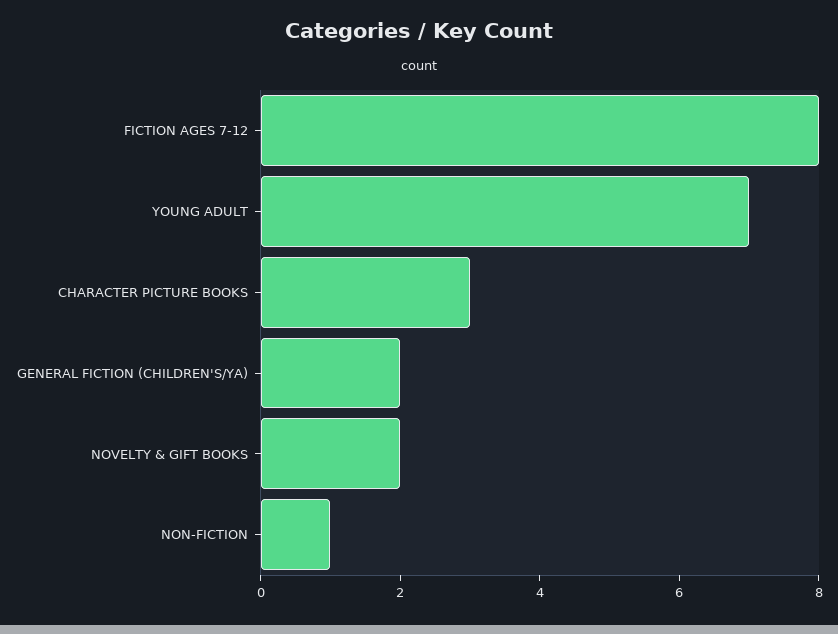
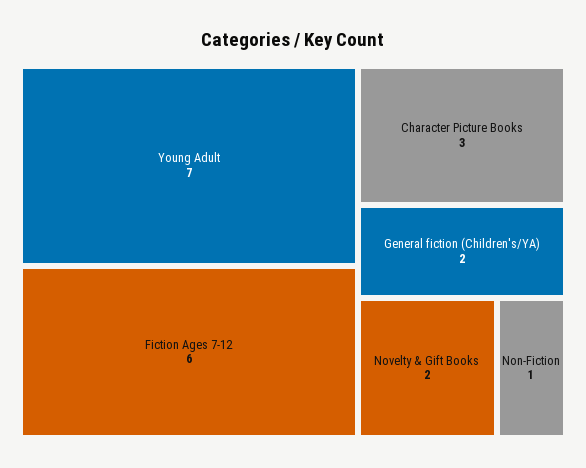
  {
-   "FICTION AGES 7-12": 8,
+   "FICTION AGES 7-12": 6,
    "YOUNG ADULT": 7,
    "CHARACTER PICTURE BOOKS": 3,
    "GENERAL FICTION (CHILDREN'S/YA)": 2,
    "NOVELTY & GIFT BOOKS": 2,
    "NON-FICTION": 1
  }

